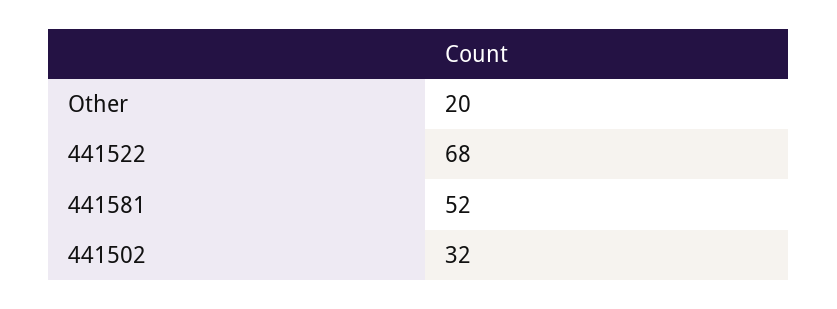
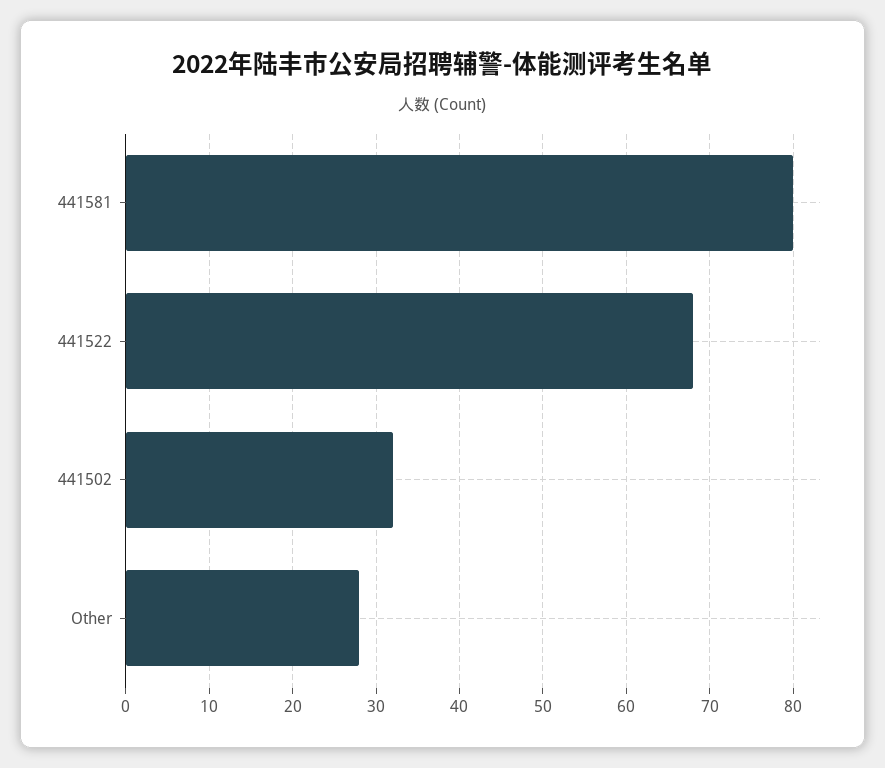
  {
-   "Other": 20,
+   "Other": 28,
    "441522": 68,
-   "441581": 52,
+   "441581": 80,
    "441502": 32
  }

